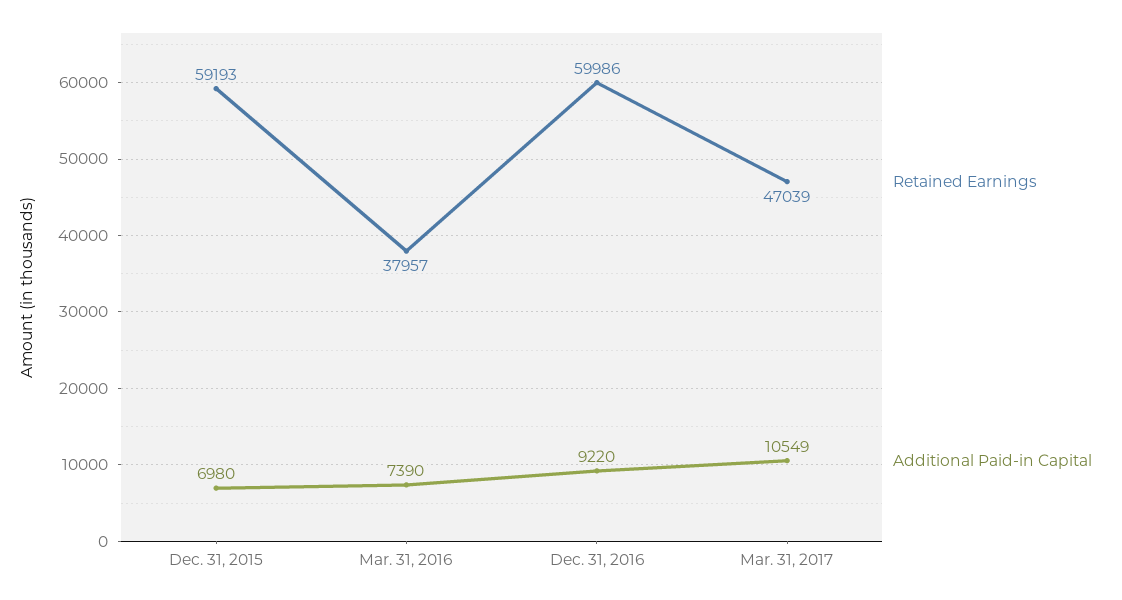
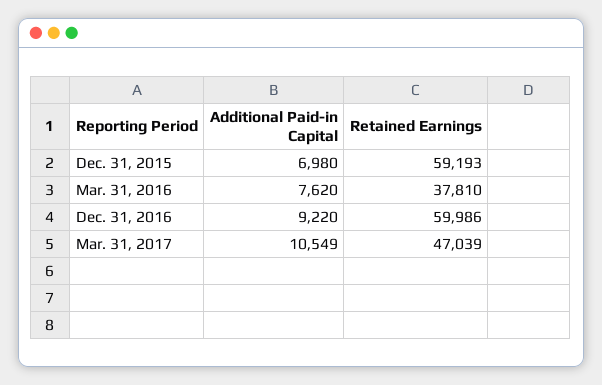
  {
    "Retained Earnings": {
      "Dec. 31, 2015": 59193,
-     "Mar. 31, 2016": 37957,
+     "Mar. 31, 2016": 37810,
      "Dec. 31, 2016": 59986,
      "Mar. 31, 2017": 47039
    },
    "Additional Paid-in Capital": {
      "Dec. 31, 2015": 6980,
-     "Mar. 31, 2016": 7390,
+     "Mar. 31, 2016": 7620,
      "Dec. 31, 2016": 9220,
      "Mar. 31, 2017": 10549
    }
  }

